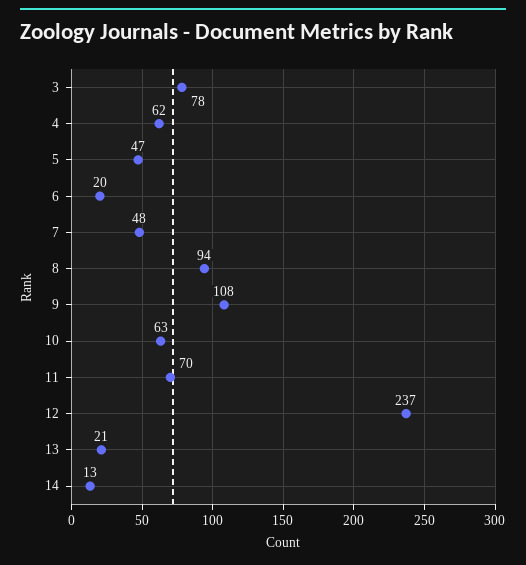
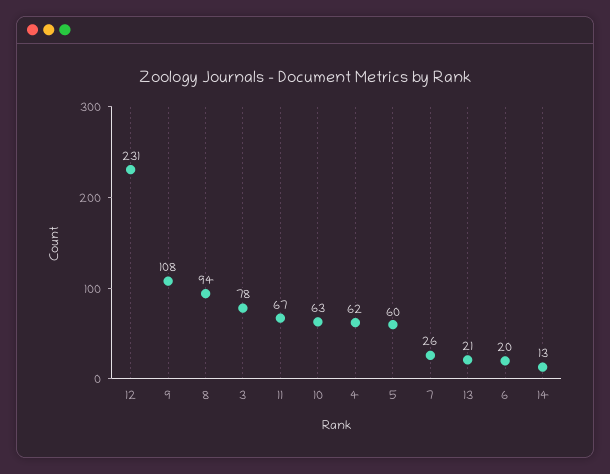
  {
    "3": 78,
    "4": 62,
-   "5": 47,
+   "5": 60,
    "6": 20,
-   "7": 48,
+   "7": 26,
    "8": 94,
    "9": 108,
    "10": 63,
-   "11": 70,
+   "11": 67,
-   "12": 237,
+   "12": 231,
    "13": 21,
    "14": 13
  }

